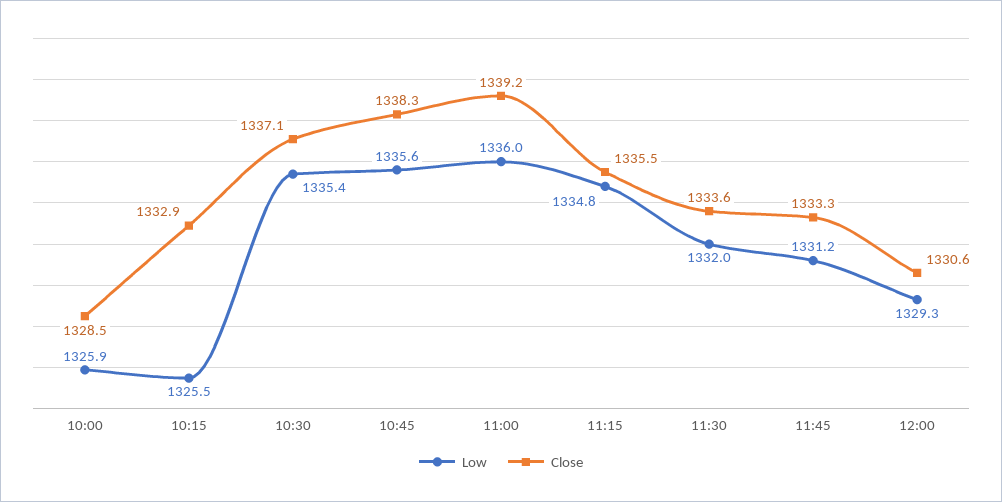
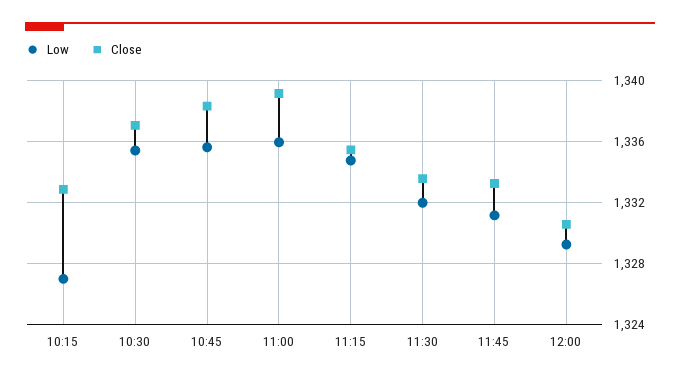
  {
    "Low": {
-     "10:00": 1325.9,
-     "10:15": 1325.5,
+     "10:15": 1327,
      "10:30": 1335.4,
      "10:45": 1335.6,
      "11:00": 1336,
      "11:15": 1334.8,
      "11:30": 1332,
      "11:45": 1331.2,
      "12:00": 1329.3
    },
    "Close": {
-     "10:00": 1328.5,
      "10:15": 1332.9,
      "10:30": 1337.1,
      "10:45": 1338.3,
      "11:00": 1339.2,
      "11:15": 1335.5,
      "11:30": 1333.6,
      "11:45": 1333.3,
      "12:00": 1330.6
    }
  }

